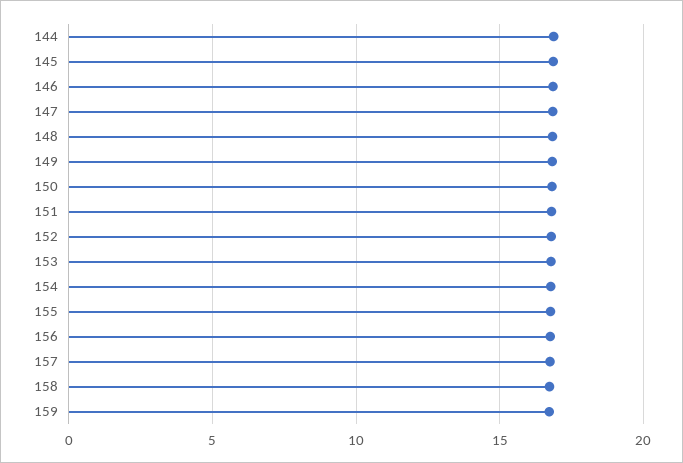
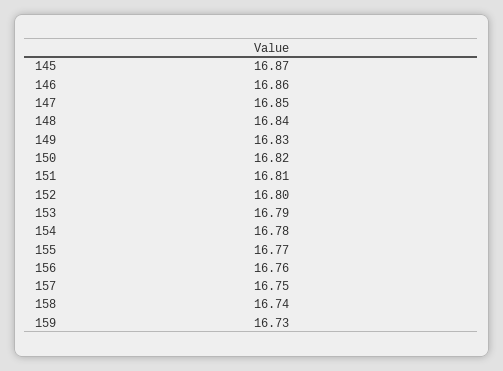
  {
-   "144": 17,
    "145": 16.87,
    "146": 16.86,
    "147": 16.85,
    "148": 16.84,
    "149": 16.83,
    "150": 16.82,
    "151": 16.81,
    "152": 16.8,
    "153": 16.79,
    "154": 16.78,
    "155": 16.77,
    "156": 16.76,
    "157": 16.75,
    "158": 16.74,
    "159": 16.73
  }

